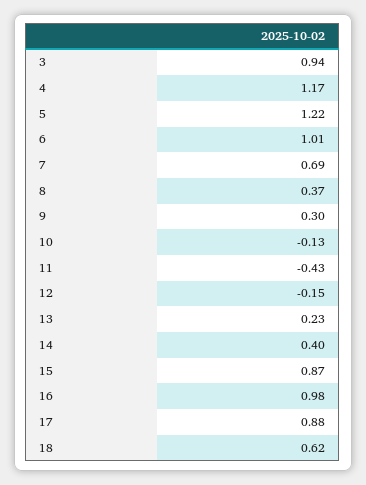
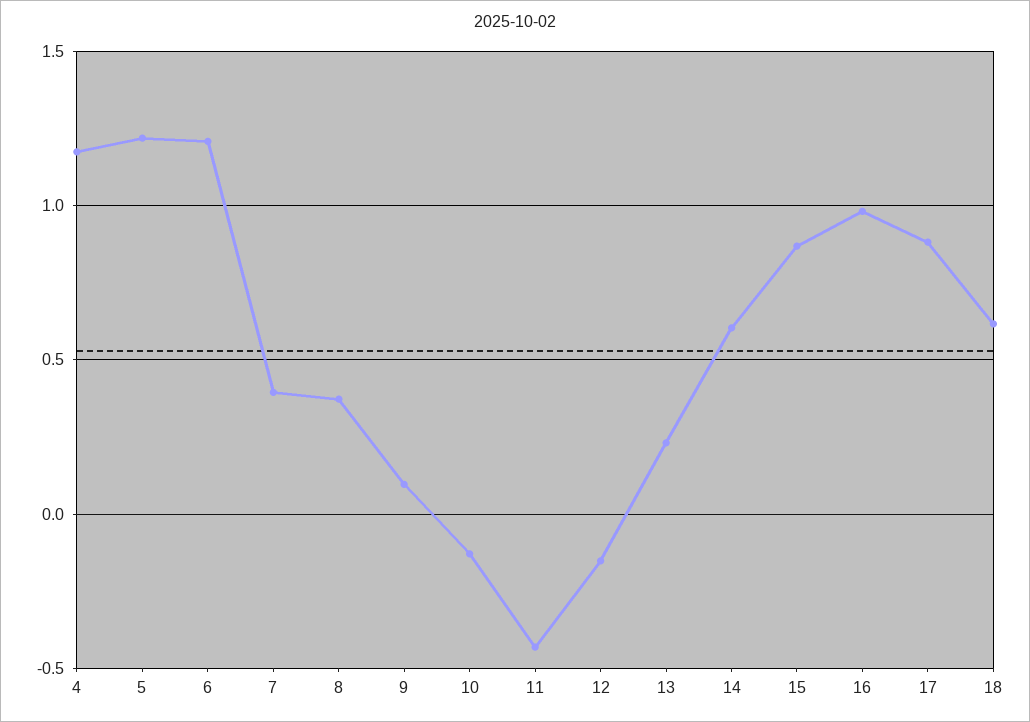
  {
-   "3": 0.94,
    "4": 1.17,
    "5": 1.22,
-   "6": 1.01,
+   "6": 1.2,
-   "7": 0.69,
+   "7": 0.4,
    "8": 0.37,
-   "9": 0.3,
+   "9": 0.1,
    "10": -0.13,
    "11": -0.43,
    "12": -0.15,
    "13": 0.23,
-   "14": 0.4,
+   "14": 0.6,
    "15": 0.87,
    "16": 0.98,
    "17": 0.88,
    "18": 0.62
  }

